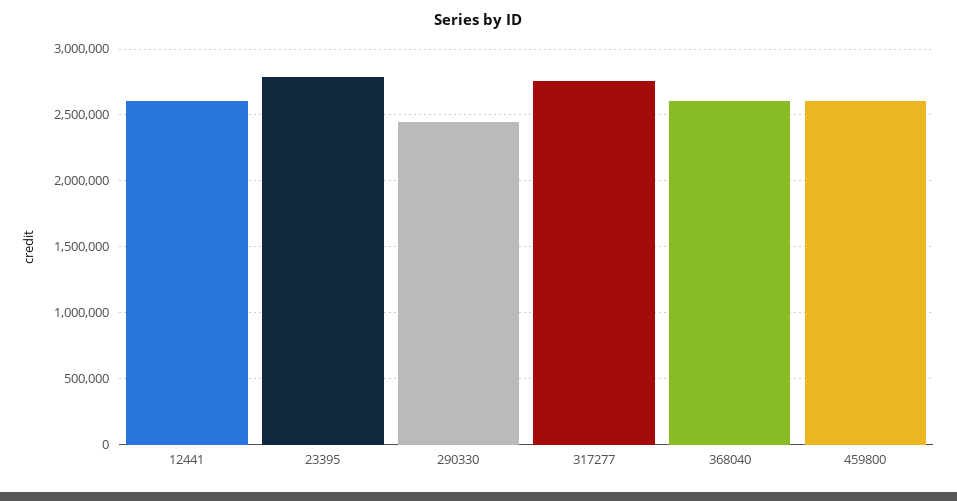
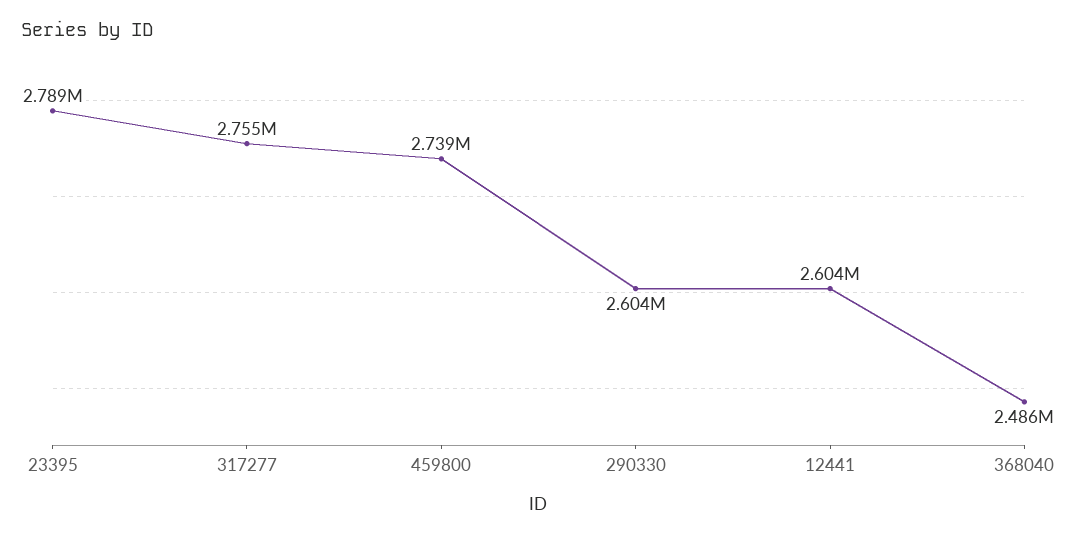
  {
    "12441": 2604000,
    "23395": 2789000,
-   "290330": 2450000,
+   "290330": 2604000,
    "317277": 2755000,
-   "368040": 2600000,
+   "368040": 2486000,
-   "459800": 2600000
+   "459800": 2739000
  }

